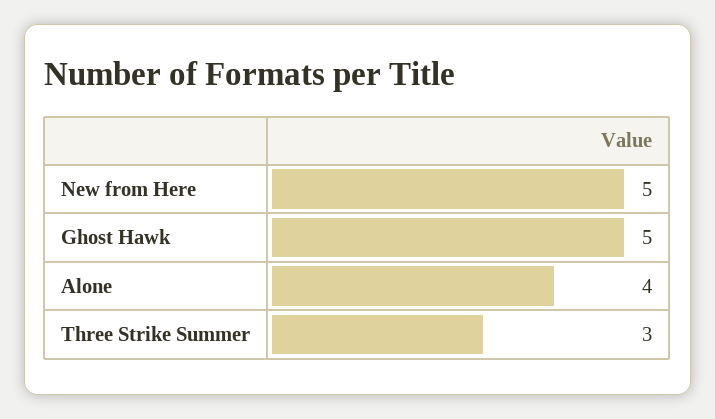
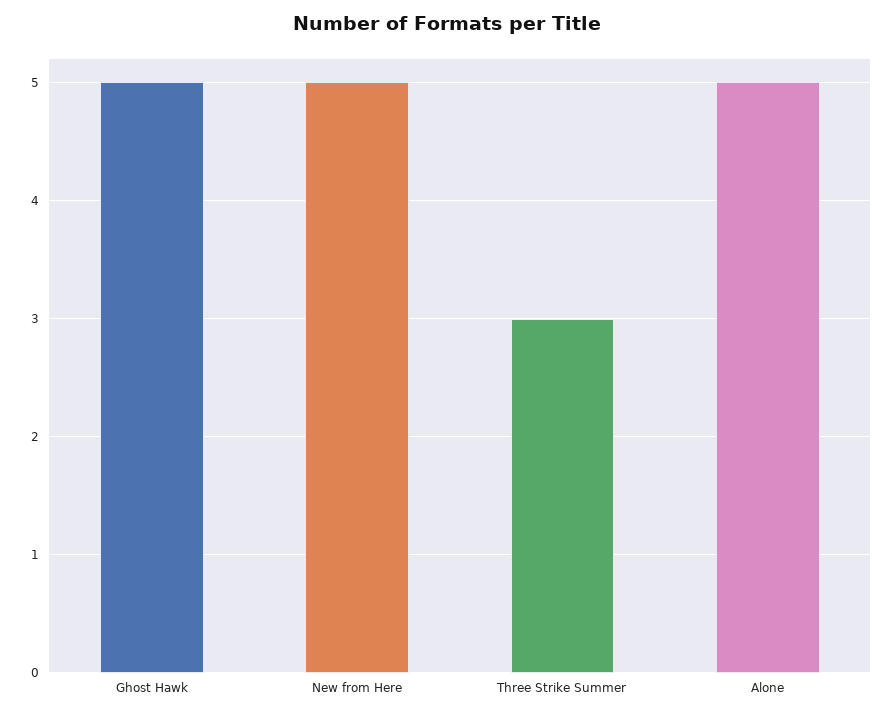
  {
    "New from Here": 5,
    "Ghost Hawk": 5,
-   "Alone": 4,
+   "Alone": 5,
    "Three Strike Summer": 3
  }

